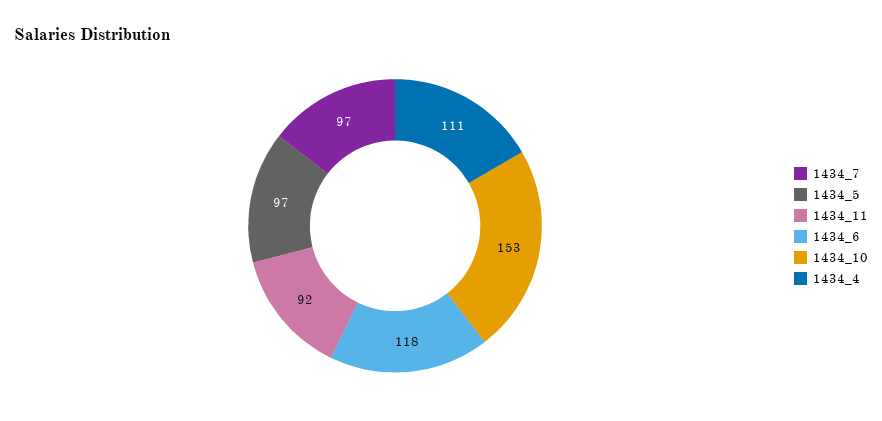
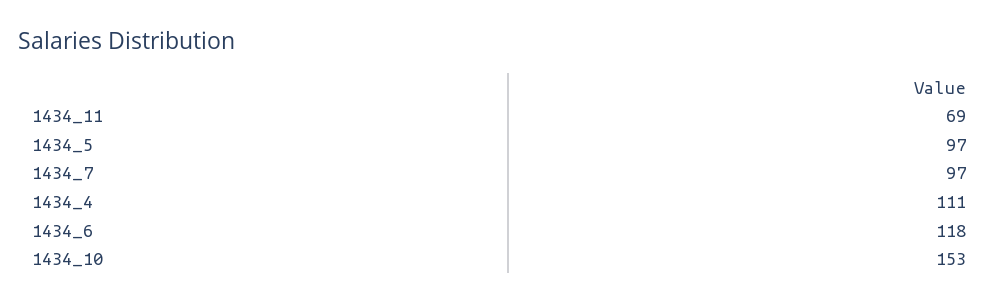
  {
    "1434_7": 97,
    "1434_5": 97,
-   "1434_11": 92,
+   "1434_11": 69,
    "1434_6": 118,
    "1434_10": 153,
    "1434_4": 111
  }

